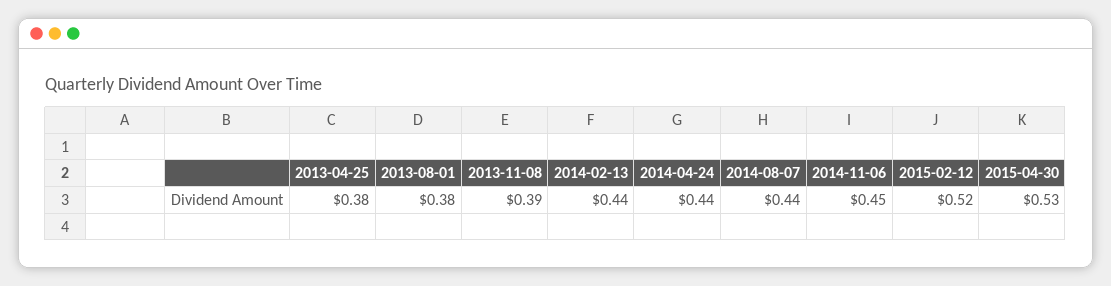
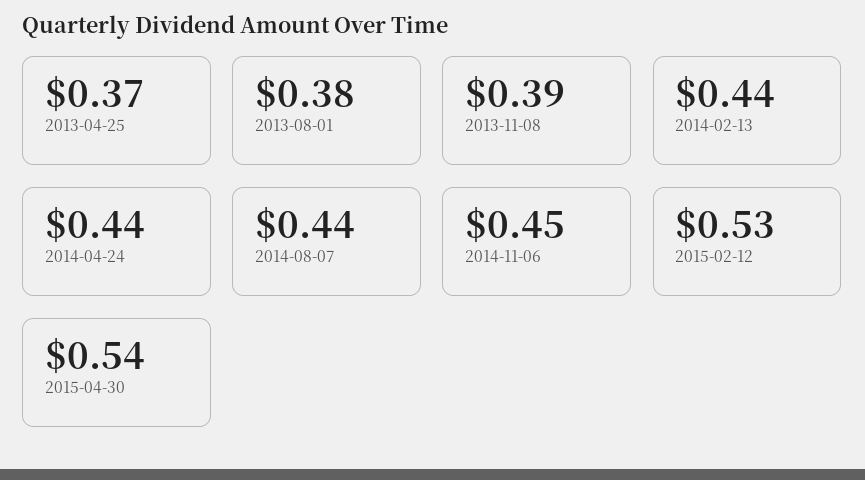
  {
-   "2013-04-25": 0.38,
+   "2013-04-25": 0.37,
    "2013-08-01": 0.38,
    "2013-11-08": 0.39,
    "2014-02-13": 0.44,
    "2014-04-24": 0.44,
    "2014-08-07": 0.44,
    "2014-11-06": 0.45,
-   "2015-02-12": 0.52,
+   "2015-02-12": 0.53,
-   "2015-04-30": 0.53
+   "2015-04-30": 0.54
  }

